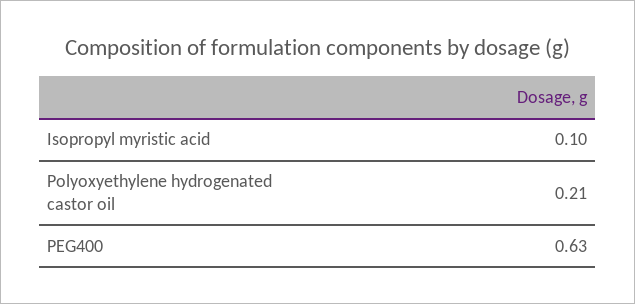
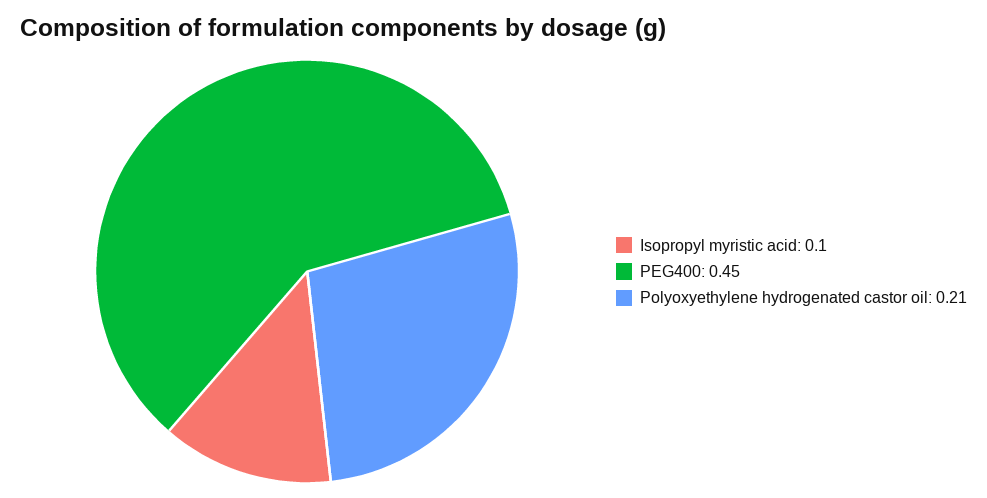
  {
    "Isopropyl myristic acid": 0.1,
    "Polyoxyethylene hydrogenated castor oil": 0.21,
-   "PEG400": 0.63
+   "PEG400": 0.45
  }

